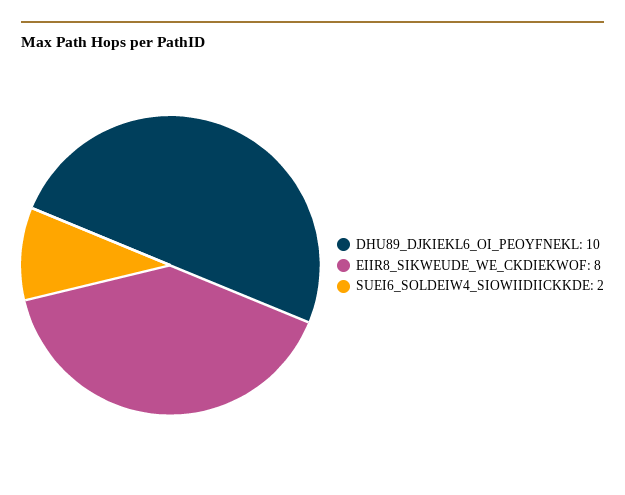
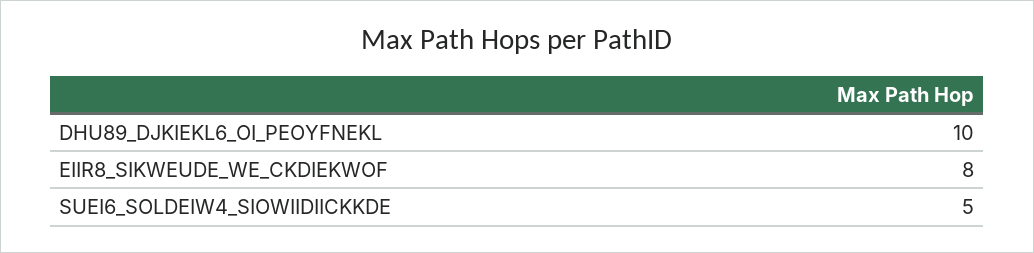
  {
    "DHU89_DJKIEKL6_OI_PEOYFNEKL": 10,
    "EIIR8_SIKWEUDE_WE_CKDIEKWOF": 8,
-   "SUEI6_SOLDEIW4_SIOWIIDIICKKDE": 2
+   "SUEI6_SOLDEIW4_SIOWIIDIICKKDE": 5
  }

